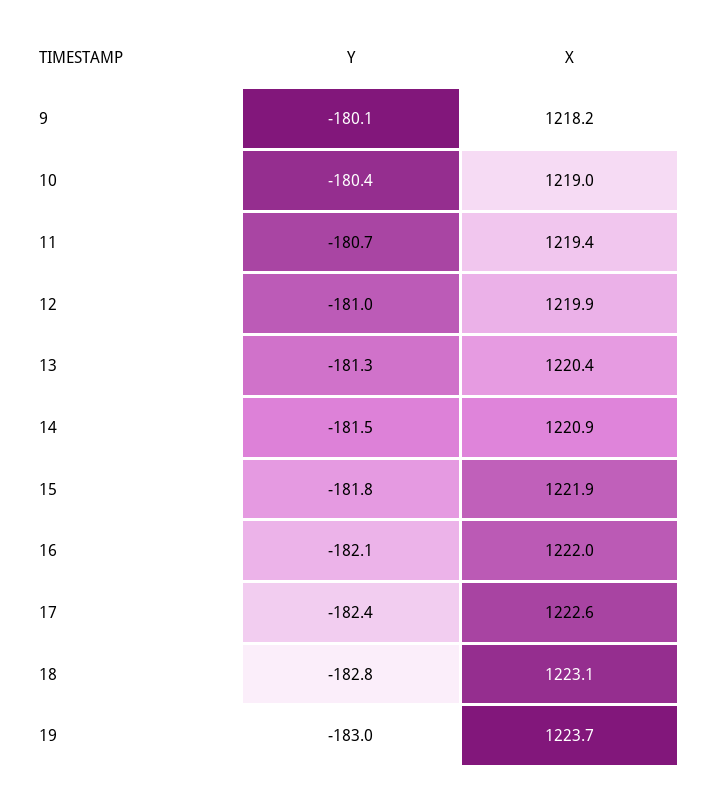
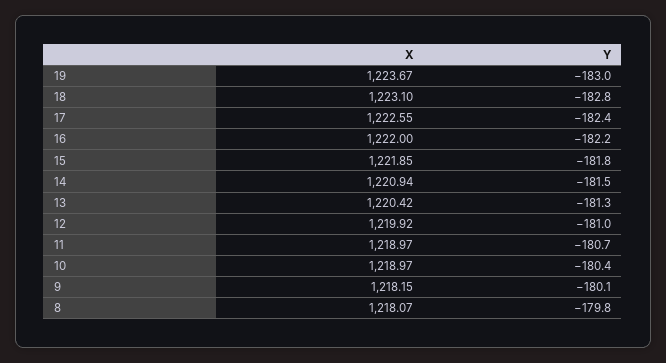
  {
    "Y": {
      "9": -180.1,
      "10": -180.4,
      "11": -180.7,
      "12": -181,
      "13": -181.3,
      "14": -181.5,
      "15": -181.8,
-     "16": -182.1,
+     "16": -182.2,
      "17": -182.4,
      "18": -182.8,
-     "19": -183
+     "19": -183,
+     "8": -179.8
    },
    "X": {
      "9": 1218.15,
      "10": 1218.97,
-     "11": 1219.4,
+     "11": 1218.97,
      "12": 1219.92,
      "13": 1220.42,
      "14": 1220.94,
      "15": 1221.85,
      "16": 1222,
      "17": 1222.55,
      "18": 1223.1,
-     "19": 1223.67
+     "19": 1223.67,
+     "8": 1218.07
    }
  }

